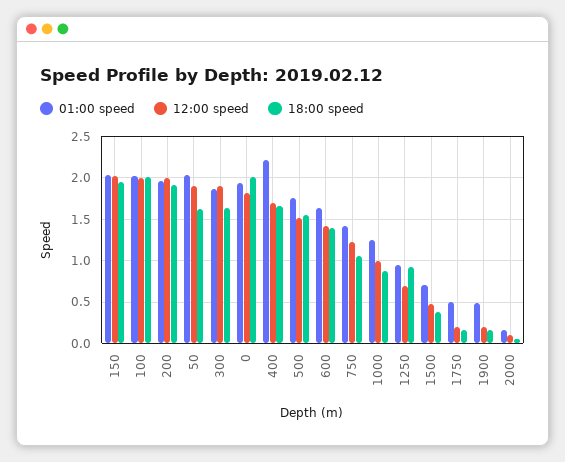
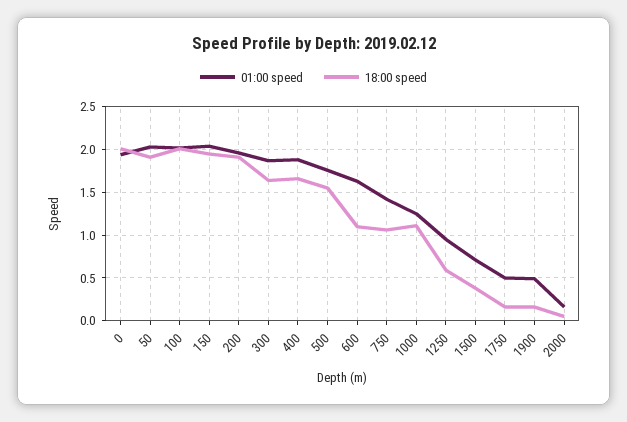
  {
    "01:00 speed": {
      "150": 2,
      "100": 2,
      "200": 2,
      "50": 2,
      "300": 1.9,
      "0": 1.9,
-     "400": 2.2,
+     "400": 1.9,
      "500": 1.8,
      "600": 1.6,
      "750": 1.4,
      "1000": 1.3,
      "1250": 1,
      "1500": 0.7,
      "1750": 0.5,
      "1900": 0.5,
      "2000": 0.2
    },
-   "12:00 speed": {
-     "150": 2,
-     "100": 2,
-     "200": 2,
-     "50": 1.9,
-     "300": 1.9,
-     "0": 1.8,
-     "400": 1.7,
-     "500": 1.5,
-     "600": 1.4,
-     "750": 1.2,
-     "1000": 1,
-     "1250": 0.7,
-     "1500": 0.5,
-     "1750": 0.2,
-     "1900": 0.2,
-     "2000": 0.1
-   },
    "18:00 speed": {
      "150": 2,
      "100": 2,
      "200": 1.9,
-     "50": 1.6,
+     "50": 1.9,
      "300": 1.6,
      "0": 2,
      "400": 1.7,
      "500": 1.6,
-     "600": 1.4,
+     "600": 1.1,
      "750": 1.1,
-     "1000": 0.9,
+     "1000": 1.1,
-     "1250": 0.9,
+     "1250": 0.6,
      "1500": 0.4,
      "1750": 0.2,
      "1900": 0.2,
      "2000": 0.1
    }
  }

